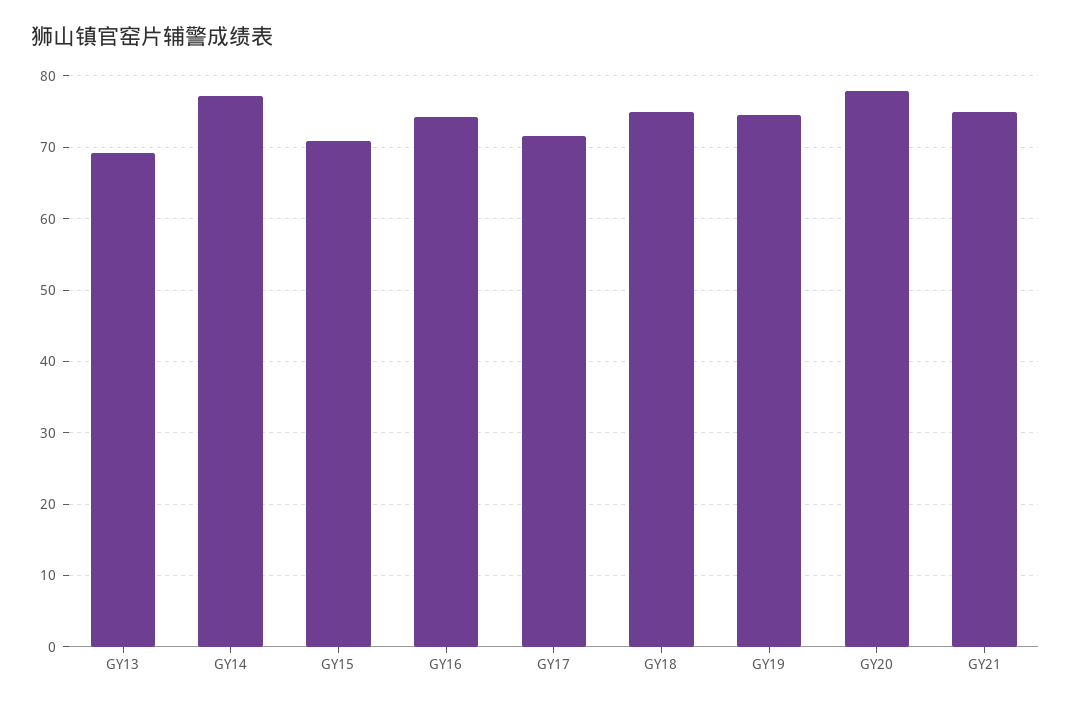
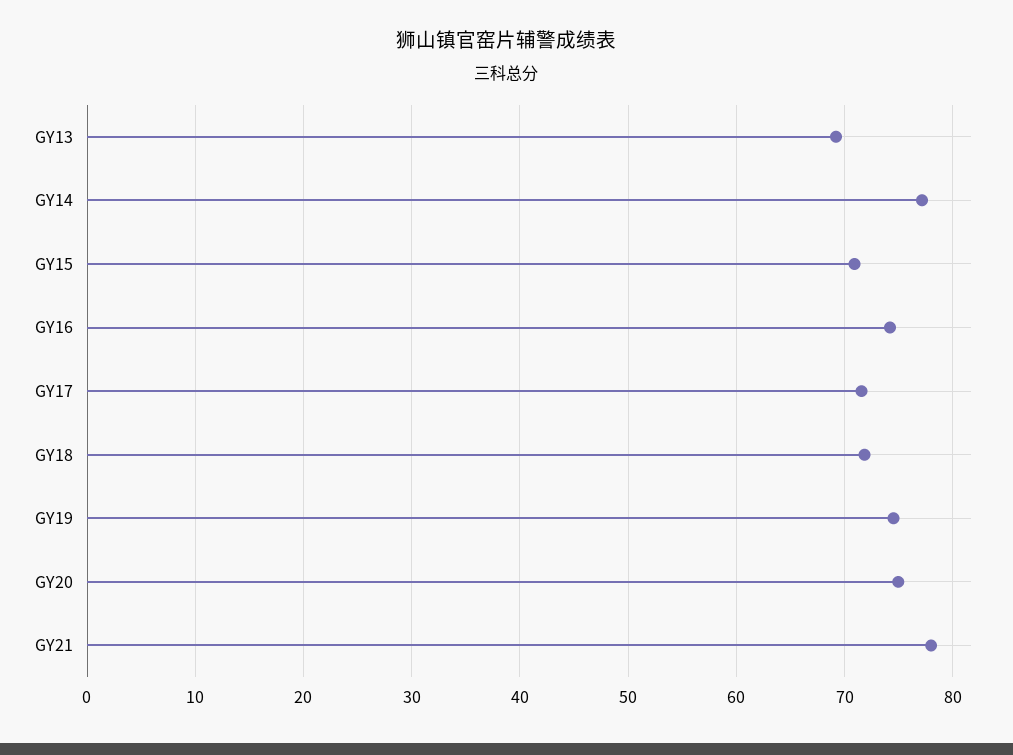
  {
    "GY13": 69,
    "GY14": 77,
    "GY15": 71,
    "GY16": 74,
    "GY17": 72,
-   "GY18": 75,
+   "GY18": 72,
    "GY19": 75,
-   "GY20": 78,
+   "GY20": 75,
-   "GY21": 75
+   "GY21": 78
  }

